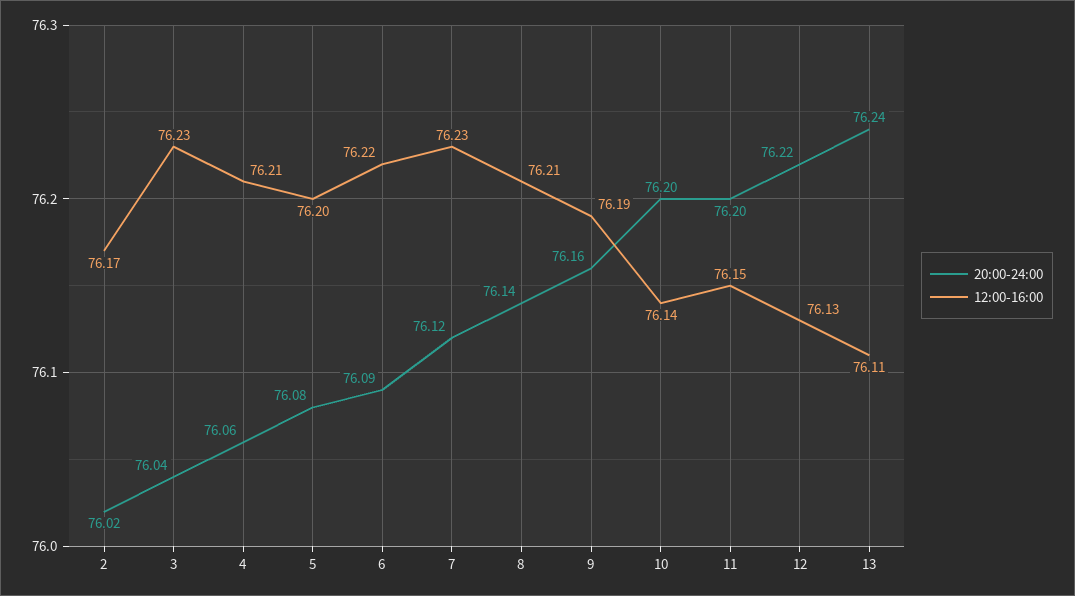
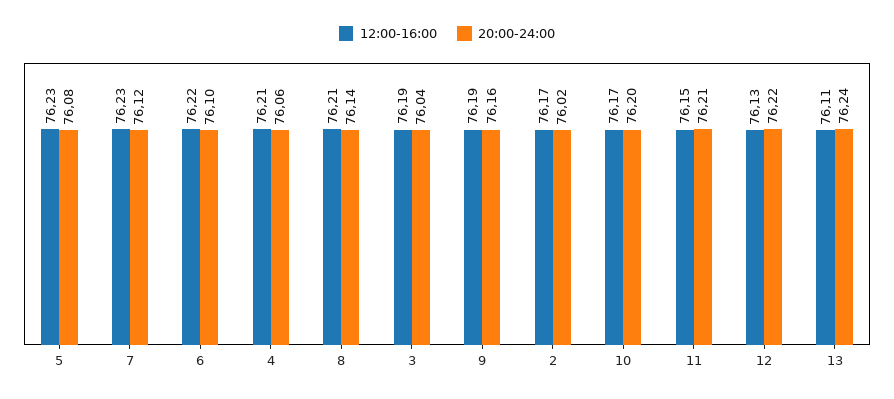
  {
    "20:00-24:00": {
      "2": 76.02,
      "3": 76.04,
      "4": 76.06,
      "5": 76.08,
-     "6": 76.09,
+     "6": 76.1,
      "7": 76.12,
      "8": 76.14,
      "9": 76.16,
      "10": 76.2,
-     "11": 76.2,
+     "11": 76.21,
      "12": 76.22,
      "13": 76.24
    },
    "12:00-16:00": {
      "2": 76.17,
-     "3": 76.23,
+     "3": 76.19,
      "4": 76.21,
-     "5": 76.2,
+     "5": 76.23,
      "6": 76.22,
      "7": 76.23,
      "8": 76.21,
      "9": 76.19,
-     "10": 76.14,
+     "10": 76.17,
      "11": 76.15,
      "12": 76.13,
      "13": 76.11
    }
  }

